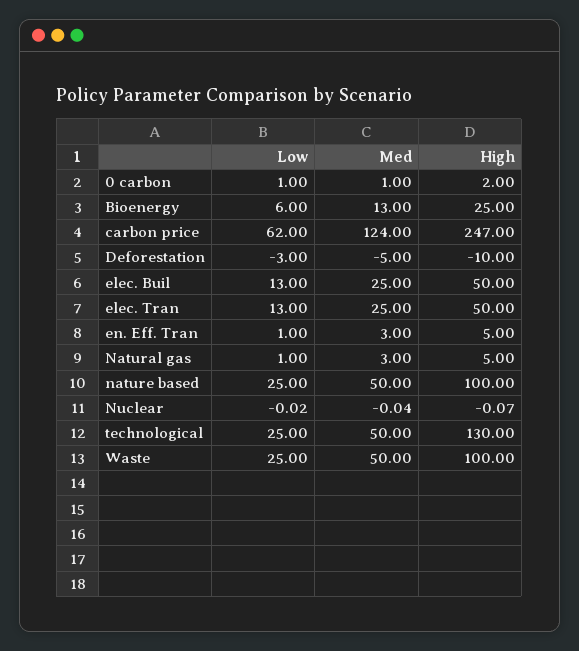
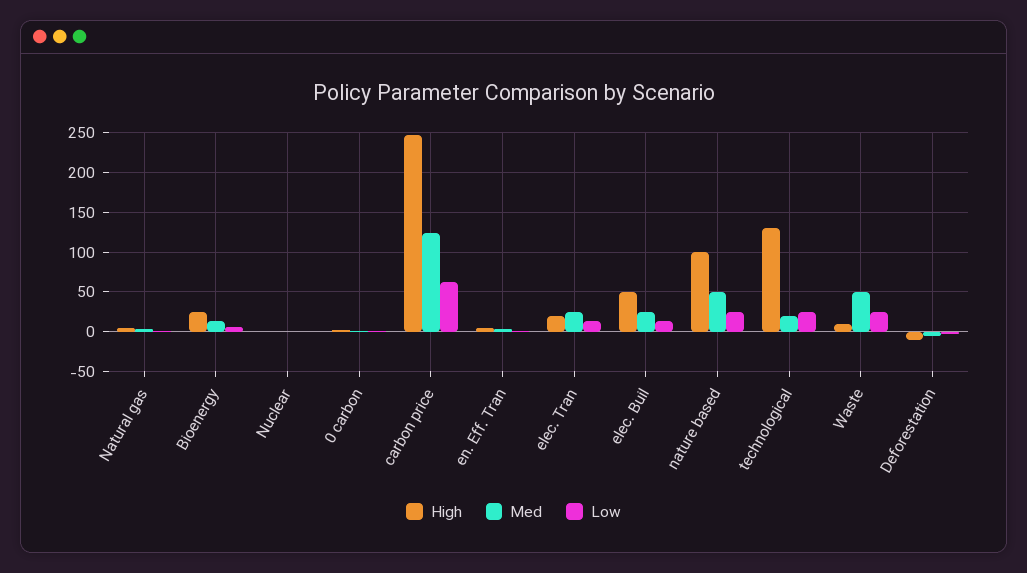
  {
    "Low": {
      "0 carbon": 1,
      "Bioenergy": 6,
      "carbon price": 62,
      "Deforestation": -3,
      "elec. Buil": 13,
      "elec. Tran": 13,
      "en. Eff. Tran": 1,
      "Natural gas": 1,
      "nature based": 25,
      "Nuclear": -0.02,
      "technological": 25,
      "Waste": 25
    },
    "Med": {
      "0 carbon": 1,
      "Bioenergy": 13,
      "carbon price": 124,
      "Deforestation": -5,
      "elec. Buil": 25,
      "elec. Tran": 25,
      "en. Eff. Tran": 3,
      "Natural gas": 3,
      "nature based": 50,
      "Nuclear": -0.04,
-     "technological": 50,
+     "technological": 20,
      "Waste": 50
    },
    "High": {
      "0 carbon": 2,
      "Bioenergy": 25,
      "carbon price": 247,
      "Deforestation": -10,
      "elec. Buil": 50,
-     "elec. Tran": 50,
+     "elec. Tran": 20,
      "en. Eff. Tran": 5,
      "Natural gas": 5,
      "nature based": 100,
      "Nuclear": -0.07,
      "technological": 130,
-     "Waste": 100
+     "Waste": 10
    }
  }

